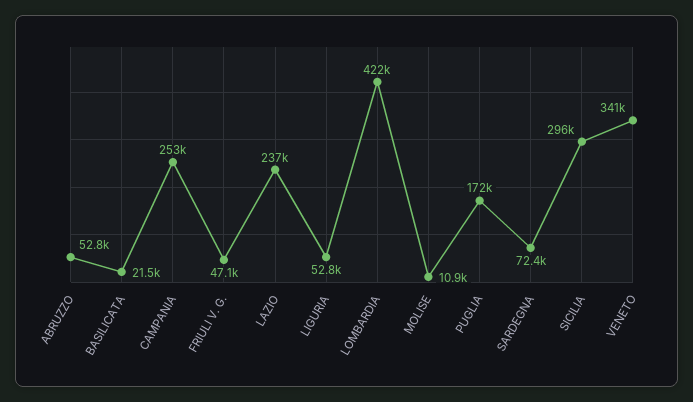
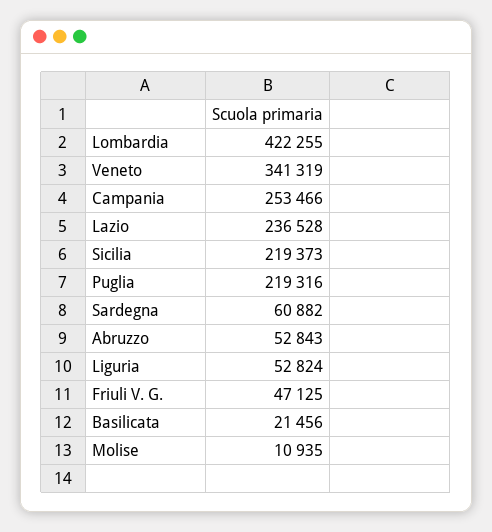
  {
    "ABRUZZO": 52843,
    "BASILICATA": 21456,
    "CAMPANIA": 253466,
    "FRIULI V. G.": 47125,
    "LAZIO": 236528,
    "LIGURIA": 52824,
    "LOMBARDIA": 422255,
    "MOLISE": 10935,
-   "PUGLIA": 172000,
+   "PUGLIA": 219316,
-   "SARDEGNA": 72400,
+   "SARDEGNA": 60882,
-   "SICILIA": 296000,
+   "SICILIA": 219373,
    "VENETO": 341319
  }

